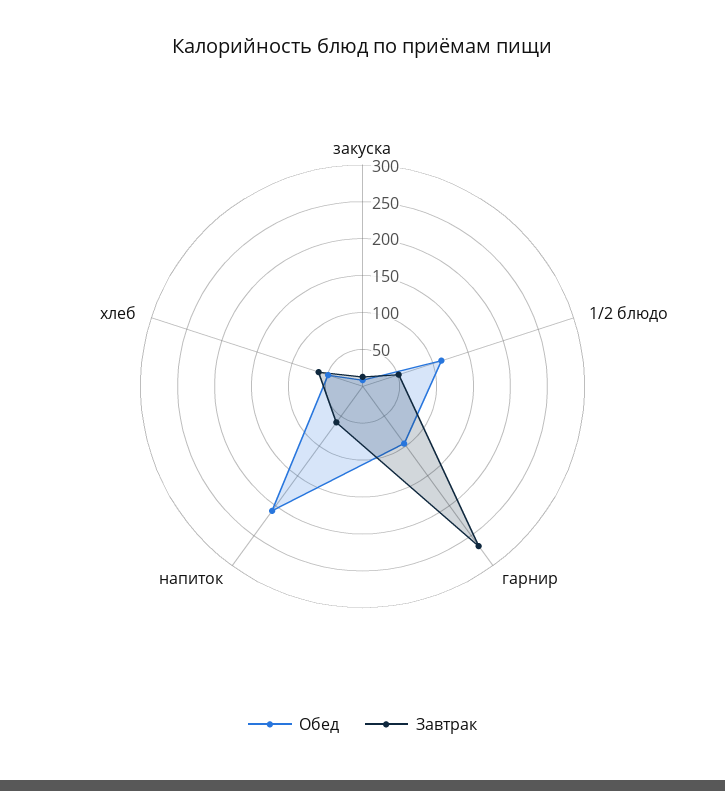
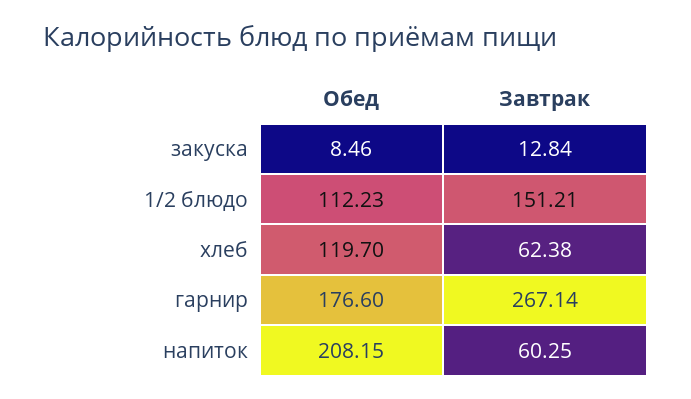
  {
    "Обед": {
      "закуска": 8.46,
      "1/2 блюдо": 112.23,
-     "гарнир": 100,
+     "гарнир": 176.6,
      "напиток": 208.15,
-     "хлеб": 50
+     "хлеб": 119.7
    },
    "Завтрак": {
      "закуска": 12.84,
-     "1/2 блюдо": 50,
+     "1/2 блюдо": 151.21,
      "гарнир": 267.14,
      "напиток": 60.25,
      "хлеб": 62.38
    }
  }

